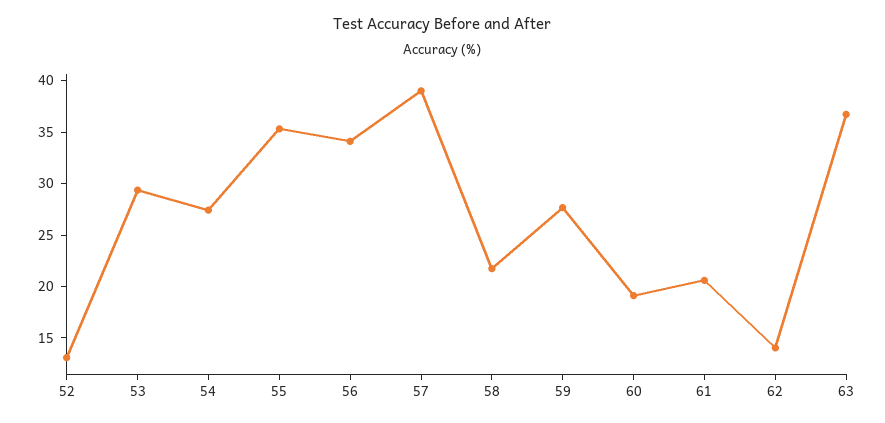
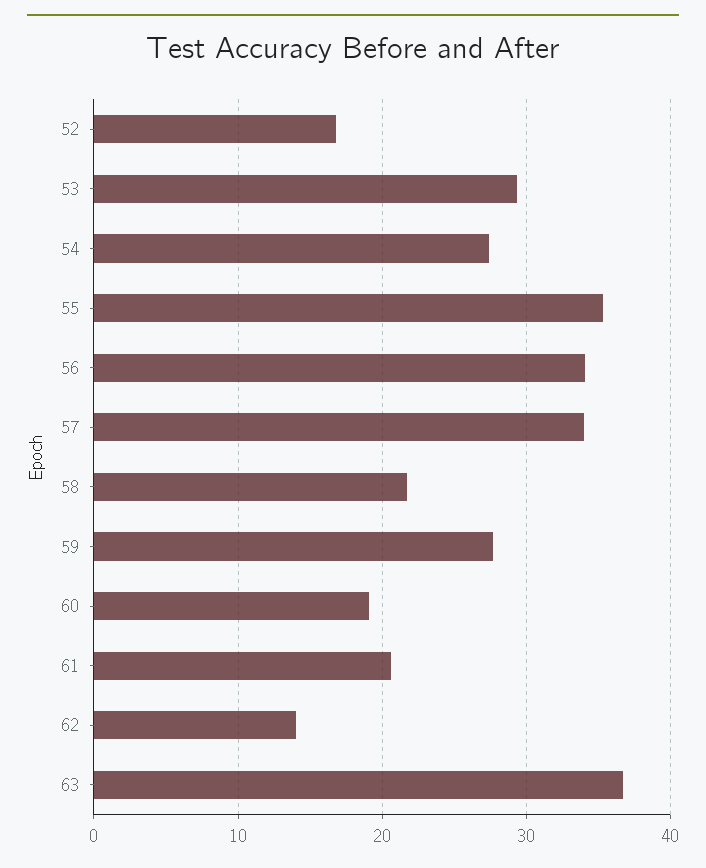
  {
-   "52": 13,
+   "52": 17,
    "53": 29,
    "54": 27,
    "55": 35,
    "56": 34,
-   "57": 39,
+   "57": 34,
    "58": 22,
    "59": 28,
    "60": 19,
    "61": 21,
    "62": 14,
    "63": 37
  }

